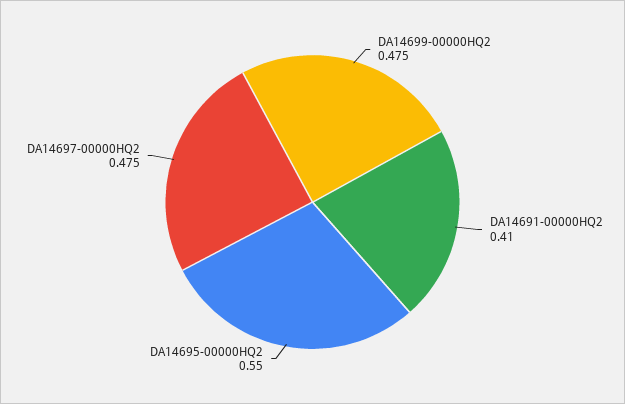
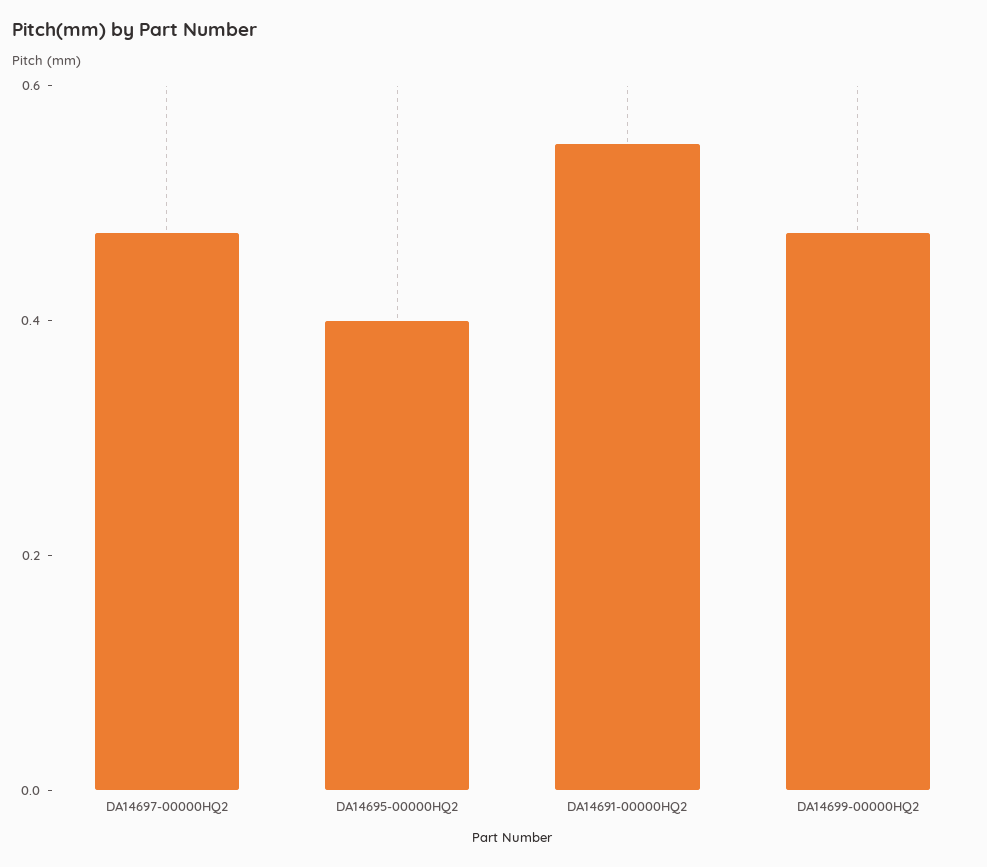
  {
    "DA14699-00000HQ2": 0.475,
-   "DA14691-00000HQ2": 0.41,
+   "DA14691-00000HQ2": 0.55,
-   "DA14695-00000HQ2": 0.55,
+   "DA14695-00000HQ2": 0.4,
    "DA14697-00000HQ2": 0.475
  }

